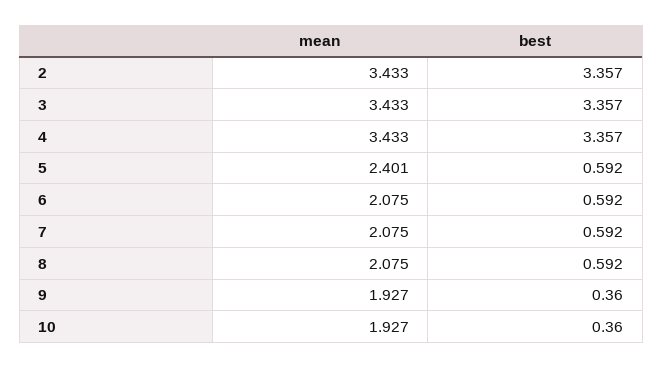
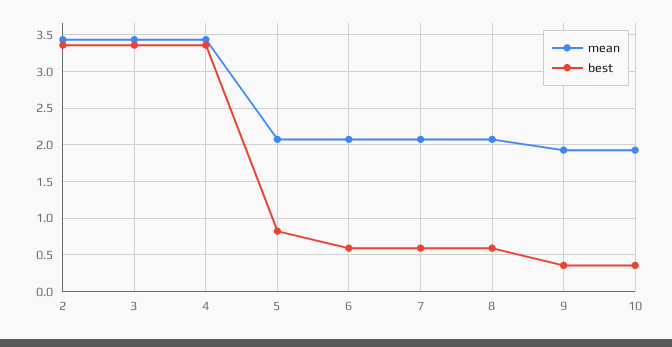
  {
    "mean": {
      "2": 3.433,
      "3": 3.433,
      "4": 3.433,
-     "5": 2.401,
+     "5": 2.1,
      "6": 2.075,
      "7": 2.075,
      "8": 2.075,
      "9": 1.927,
      "10": 1.927
    },
    "best": {
      "2": 3.357,
      "3": 3.357,
      "4": 3.357,
-     "5": 0.592,
+     "5": 0.8,
      "6": 0.592,
      "7": 0.592,
      "8": 0.592,
      "9": 0.36,
      "10": 0.36
    }
  }

